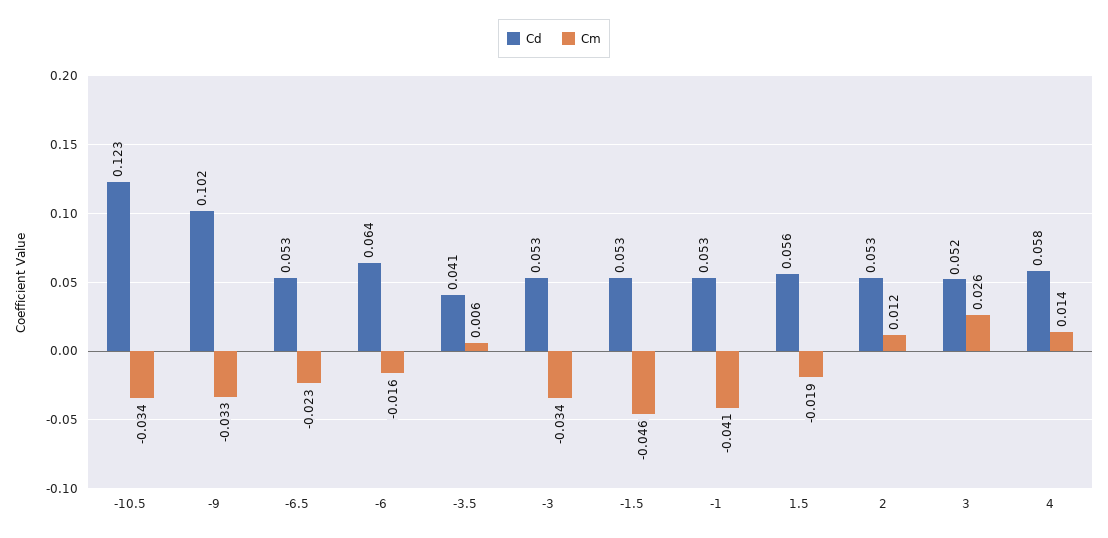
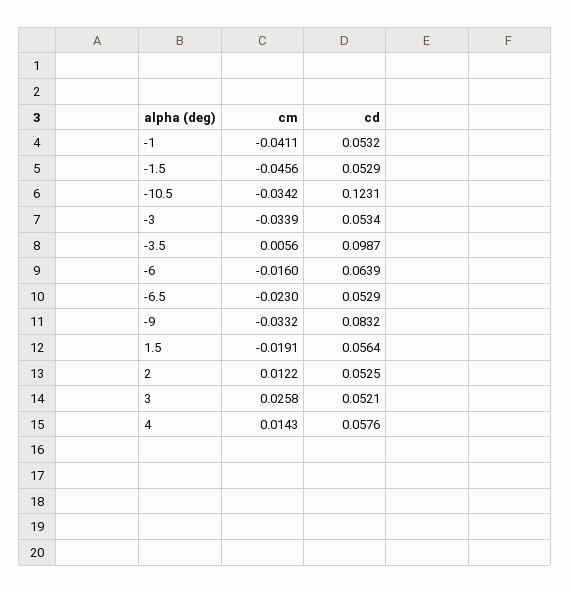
  {
    "Cd": {
      "-10.5": 0.1231,
-     "-9": 0.102,
+     "-9": 0.0832,
      "-6.5": 0.0529,
      "-6": 0.0639,
-     "-3.5": 0.041,
+     "-3.5": 0.0987,
      "-3": 0.0534,
      "-1.5": 0.0529,
      "-1": 0.0532,
      "1.5": 0.0564,
      "2": 0.0525,
      "3": 0.0521,
      "4": 0.0576
    },
    "Cm": {
      "-10.5": -0.0342,
      "-9": -0.0332,
      "-6.5": -0.023,
      "-6": -0.016,
      "-3.5": 0.0056,
      "-3": -0.0339,
      "-1.5": -0.0456,
      "-1": -0.0411,
      "1.5": -0.0191,
      "2": 0.0122,
      "3": 0.0258,
      "4": 0.0143
    }
  }

